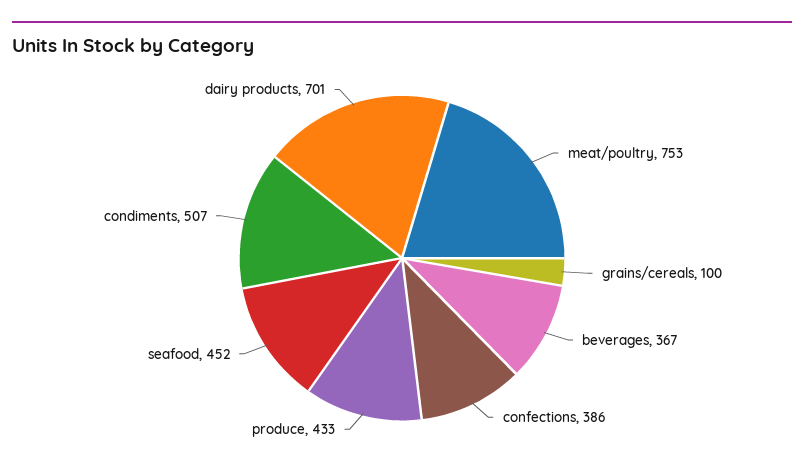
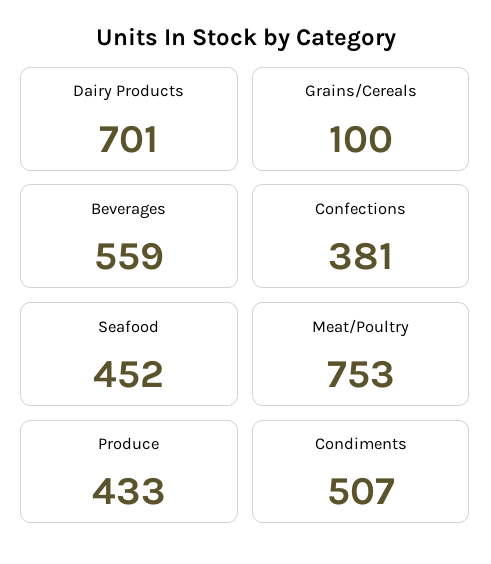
  {
    "meat/poultry": 753,
    "grains/cereals": 100,
-   "beverages": 367,
+   "beverages": 559,
-   "confections": 386,
+   "confections": 381,
    "produce": 433,
    "seafood": 452,
    "condiments": 507,
    "dairy products": 701
  }

